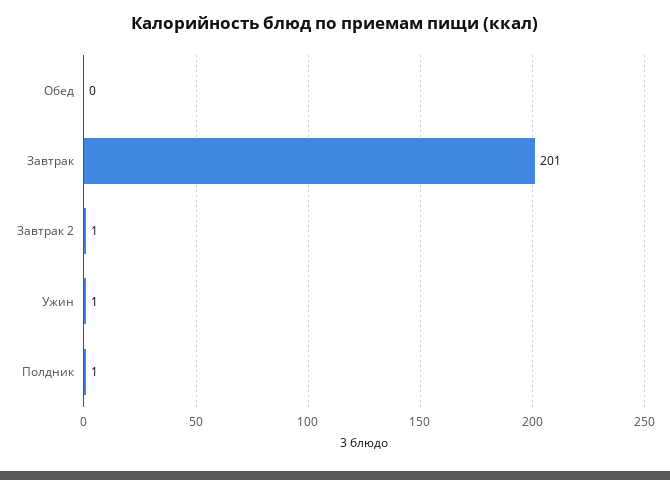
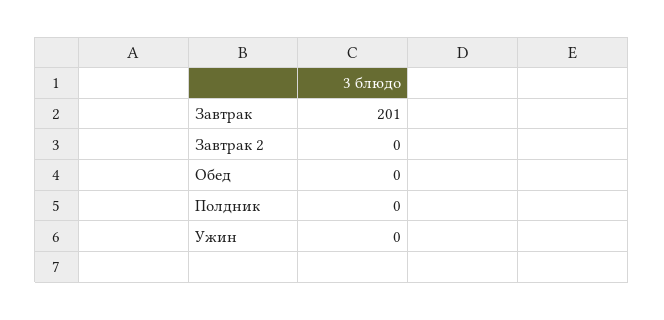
  {
    "Обед": 0,
    "Завтрак": 201,
-   "Завтрак 2": 1,
+   "Завтрак 2": 0,
-   "Ужин": 1,
+   "Ужин": 0,
-   "Полдник": 1
+   "Полдник": 0
  }

